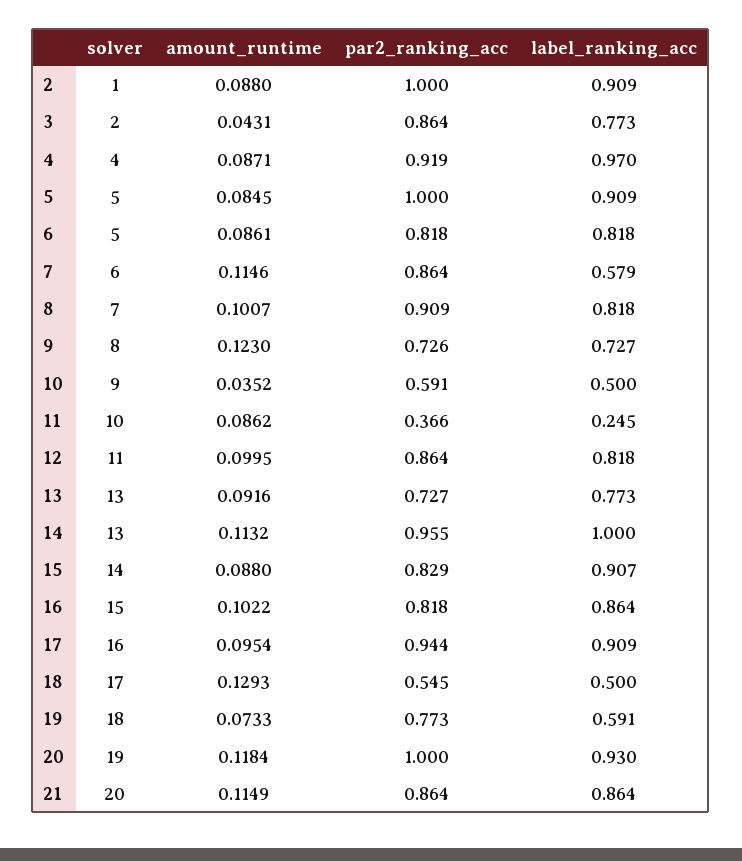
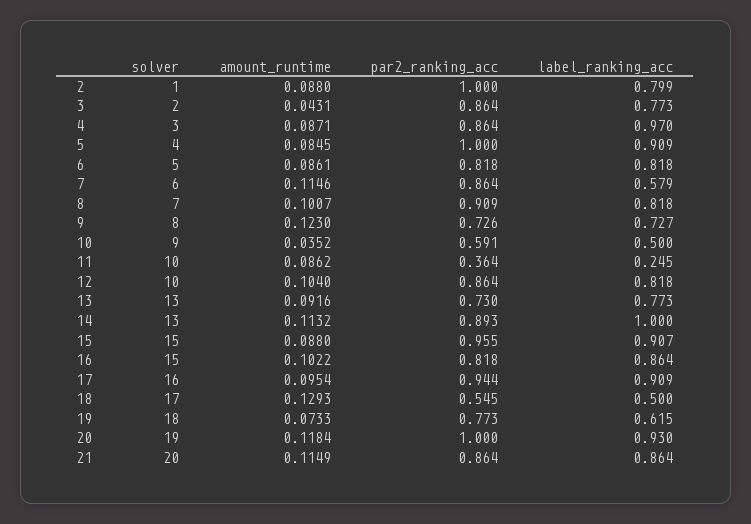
  {
    "solver": {
      "2": 1,
      "3": 2,
-     "4": 4,
+     "4": 3,
-     "5": 5,
+     "5": 4,
      "6": 5,
      "7": 6,
      "8": 7,
      "9": 8,
      "10": 9,
      "11": 10,
-     "12": 11,
+     "12": 10,
      "13": 13,
      "14": 13,
-     "15": 14,
+     "15": 15,
      "16": 15,
      "17": 16,
      "18": 17,
      "19": 18,
      "20": 19,
      "21": 20
    },
    "amount_runtime": {
      "2": 0.088,
      "3": 0.0431,
      "4": 0.0871,
      "5": 0.0845,
      "6": 0.0861,
      "7": 0.1146,
      "8": 0.1007,
      "9": 0.123,
      "10": 0.0352,
      "11": 0.0862,
-     "12": 0.0995,
+     "12": 0.104,
      "13": 0.0916,
      "14": 0.1132,
      "15": 0.088,
      "16": 0.1022,
      "17": 0.0954,
      "18": 0.1293,
      "19": 0.0733,
      "20": 0.1184,
      "21": 0.1149
    },
    "par2_ranking_acc": {
      "2": 1,
      "3": 0.864,
-     "4": 0.919,
+     "4": 0.864,
      "5": 1,
      "6": 0.818,
      "7": 0.864,
      "8": 0.909,
      "9": 0.726,
      "10": 0.591,
-     "11": 0.366,
+     "11": 0.364,
      "12": 0.864,
-     "13": 0.727,
+     "13": 0.73,
-     "14": 0.955,
+     "14": 0.893,
-     "15": 0.829,
+     "15": 0.955,
      "16": 0.818,
      "17": 0.944,
      "18": 0.545,
      "19": 0.773,
      "20": 1,
      "21": 0.864
    },
    "label_ranking_acc": {
-     "2": 0.909,
+     "2": 0.799,
      "3": 0.773,
      "4": 0.97,
      "5": 0.909,
      "6": 0.818,
      "7": 0.579,
      "8": 0.818,
      "9": 0.727,
      "10": 0.5,
      "11": 0.245,
      "12": 0.818,
      "13": 0.773,
      "14": 1,
      "15": 0.907,
      "16": 0.864,
      "17": 0.909,
      "18": 0.5,
-     "19": 0.591,
+     "19": 0.615,
      "20": 0.93,
      "21": 0.864
    }
  }

